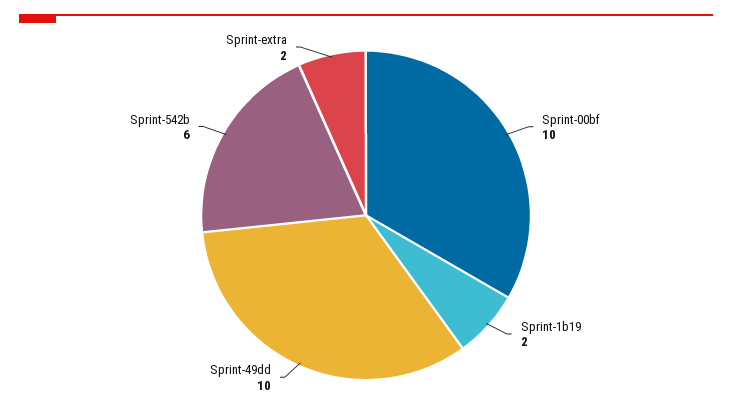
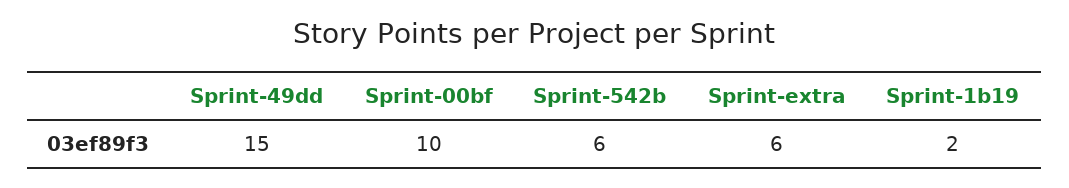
  {
    "Sprint-00bf": 10,
    "Sprint-1b19": 2,
-   "Sprint-49dd": 10,
+   "Sprint-49dd": 15,
    "Sprint-542b": 6,
-   "Sprint-extra": 2
+   "Sprint-extra": 6
  }

